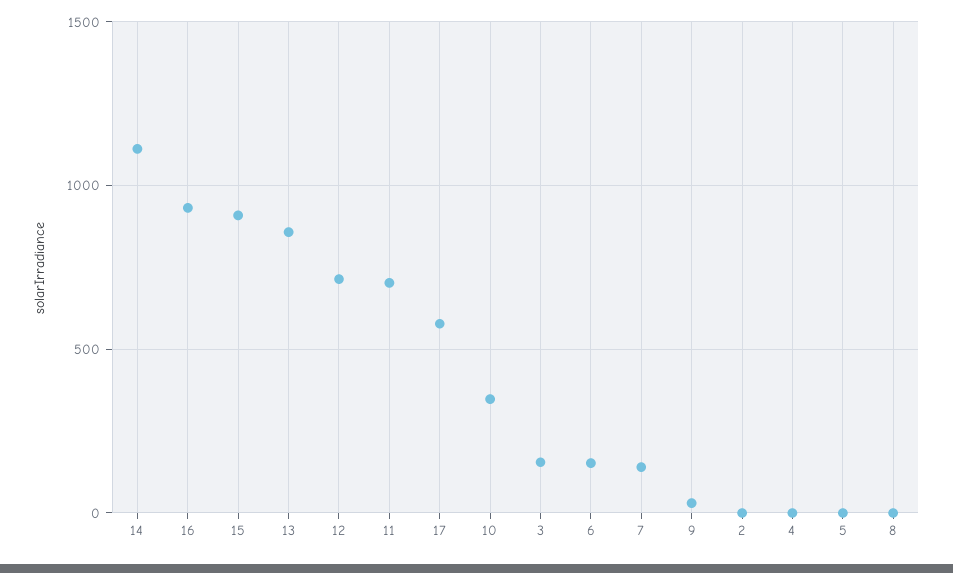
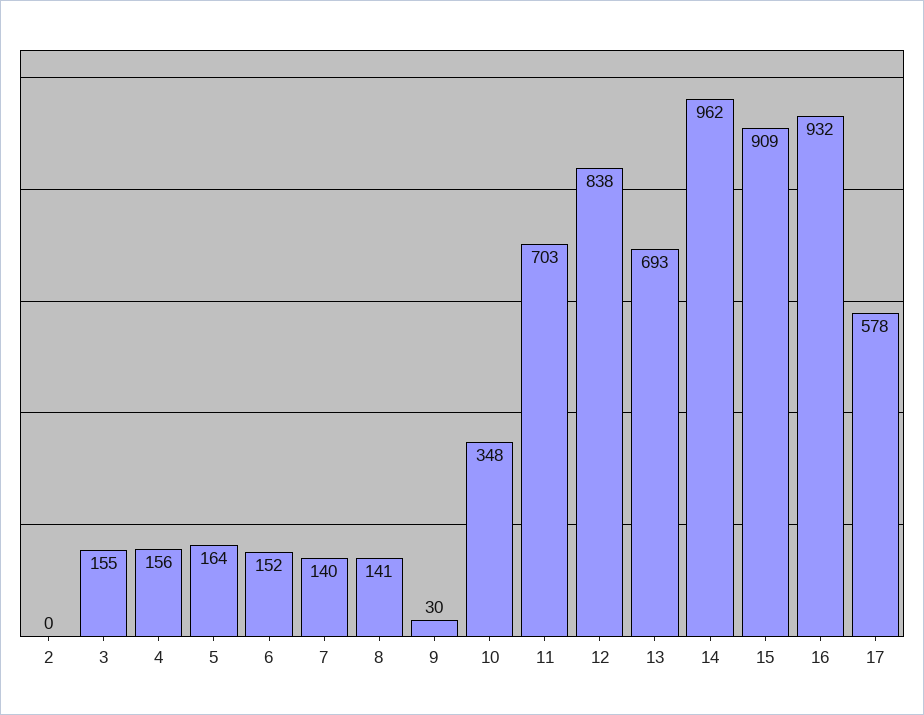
  {
-   "14": 1100,
+   "14": 962,
    "16": 932,
    "15": 909,
-   "13": 850,
+   "13": 693,
-   "12": 700,
+   "12": 838,
    "11": 703,
    "17": 578,
    "10": 348,
    "3": 155,
    "6": 152,
    "7": 140,
    "9": 30,
    "2": 0,
-   "4": 0,
+   "4": 156,
-   "5": 0,
+   "5": 164,
-   "8": 0
+   "8": 141
  }

